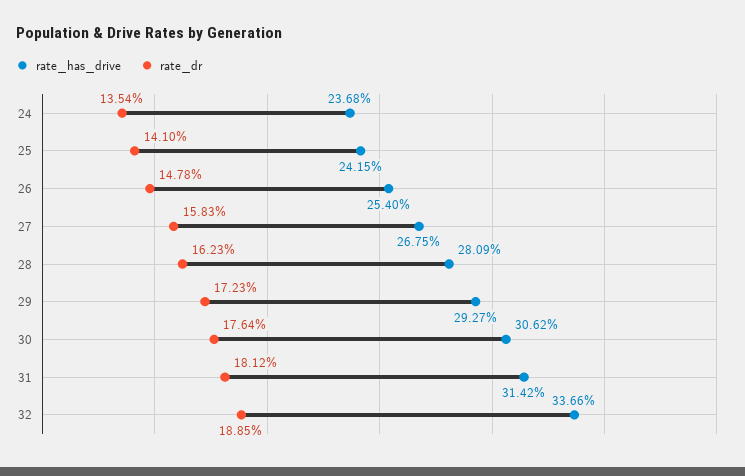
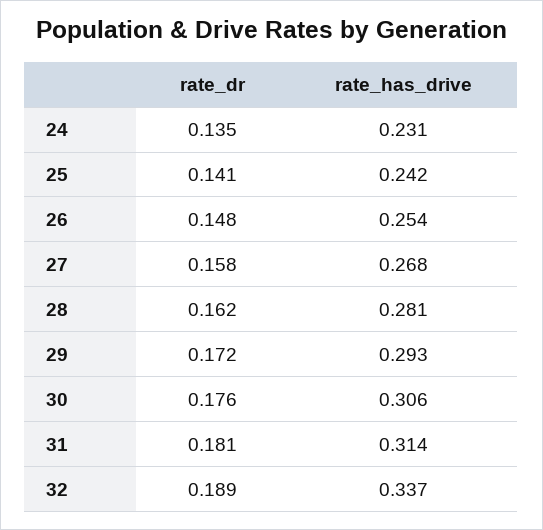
  {
    "rate_has_drive": {
-     "24": 0.2368,
+     "24": 0.231,
      "25": 0.2415,
      "26": 0.254,
      "27": 0.2675,
      "28": 0.2809,
      "29": 0.2927,
      "30": 0.3062,
      "31": 0.3142,
      "32": 0.3366
    },
    "rate_dr": {
      "24": 0.1354,
      "25": 0.141,
      "26": 0.1478,
      "27": 0.1583,
      "28": 0.1623,
      "29": 0.1723,
      "30": 0.1764,
      "31": 0.1812,
      "32": 0.1885
    }
  }

